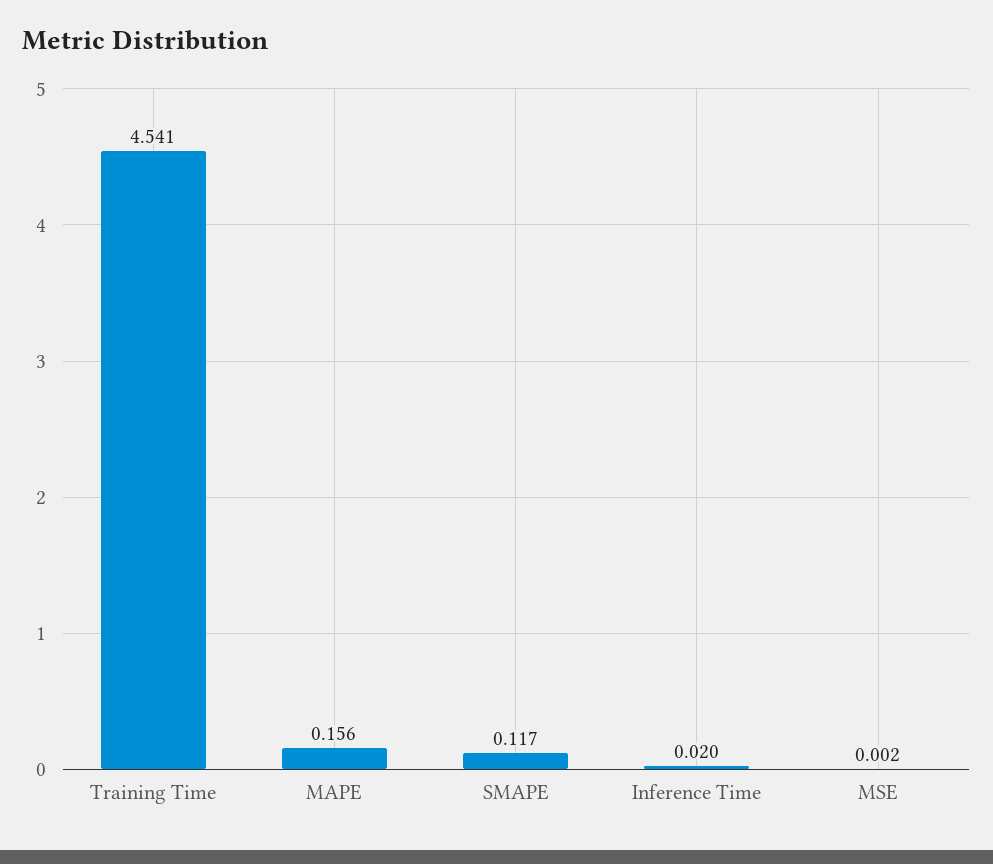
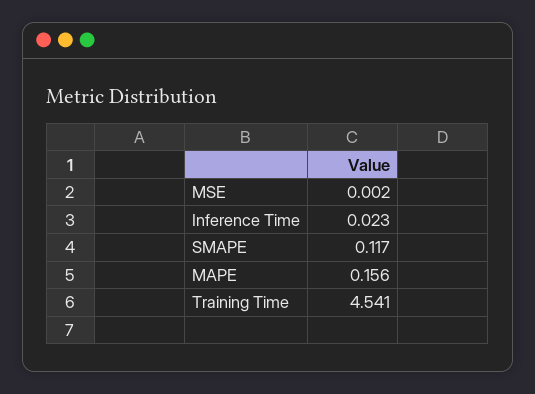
  {
    "Training Time": 4.541,
    "MAPE": 0.156,
    "SMAPE": 0.117,
-   "Inference Time": 0.02,
+   "Inference Time": 0.023,
    "MSE": 0.002
  }

